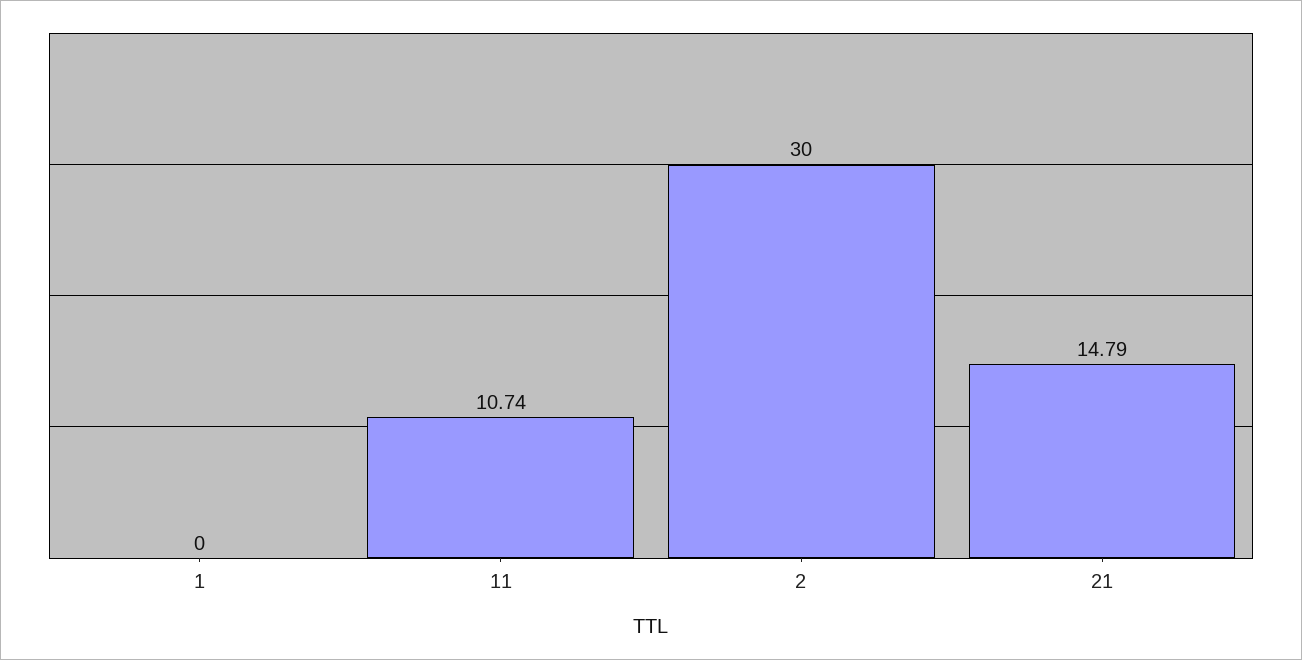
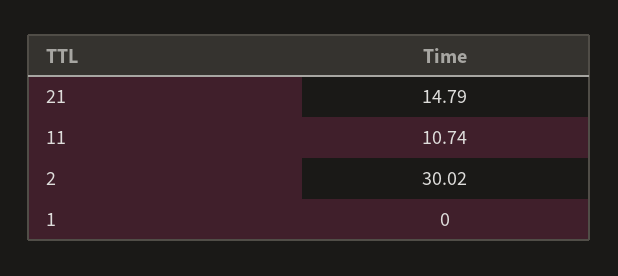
  {
    "1": 0,
    "11": 10.74,
-   "2": 30,
+   "2": 30.02,
    "21": 14.79
  }

